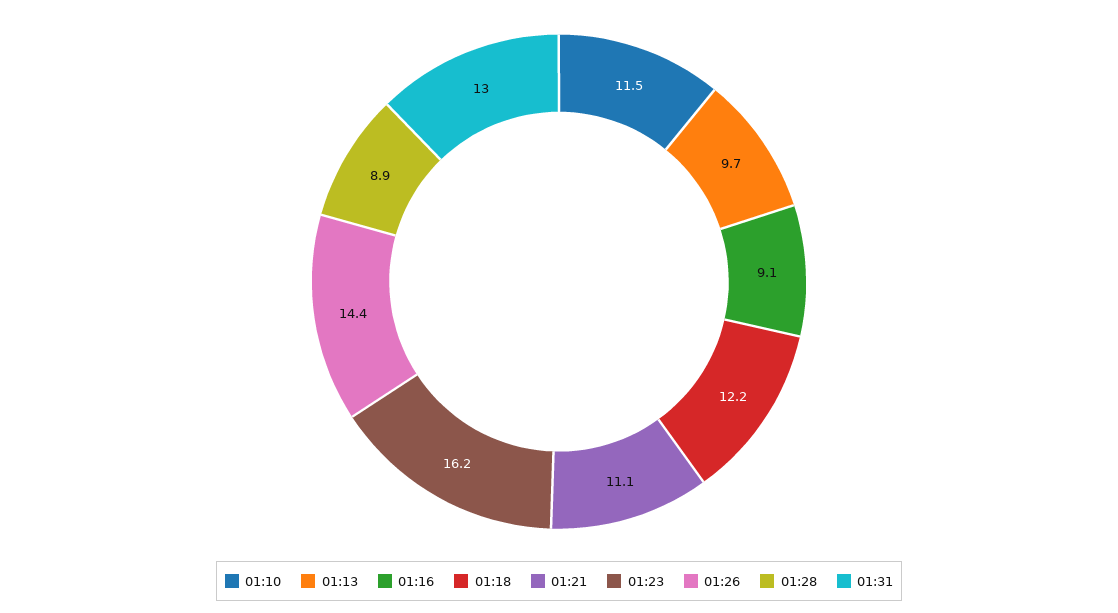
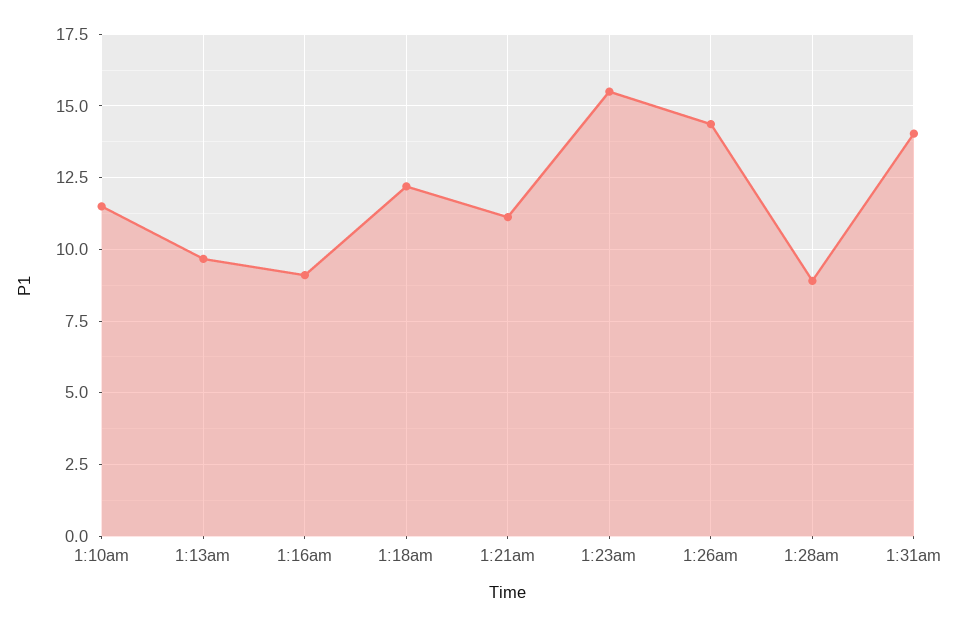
  {
    "01:10": 11.5,
    "01:13": 9.7,
    "01:16": 9.1,
    "01:18": 12.2,
    "01:21": 11.1,
-   "01:23": 16.2,
+   "01:23": 15.5,
    "01:26": 14.4,
    "01:28": 8.9,
-   "01:31": 13
+   "01:31": 14
  }

